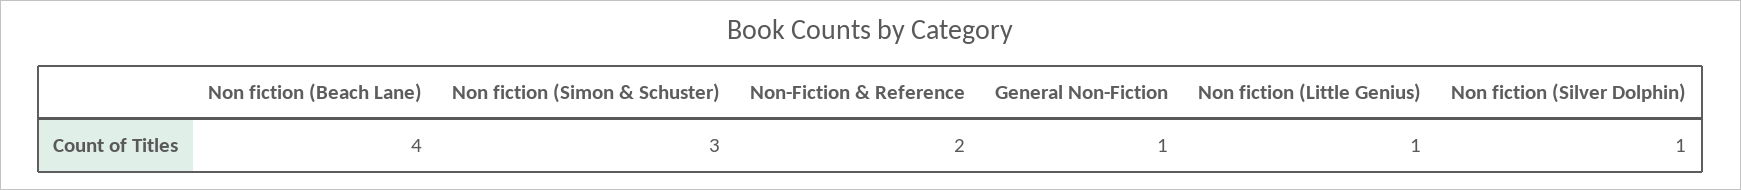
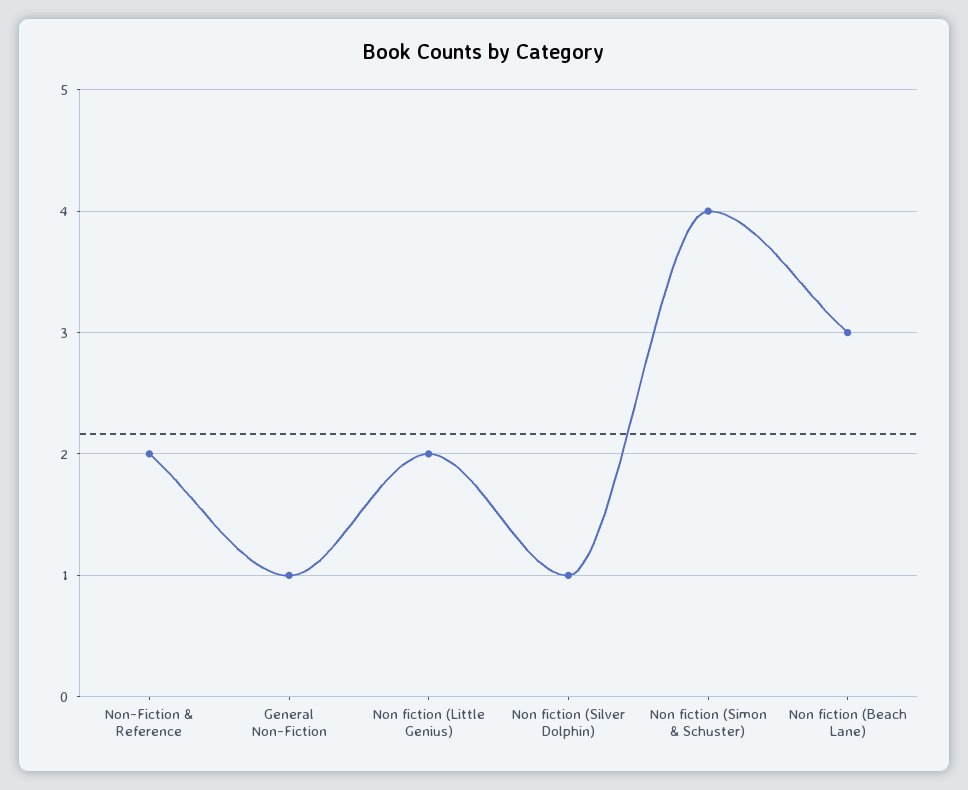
  {
-   "Non fiction (Beach Lane)": 4,
+   "Non fiction (Beach Lane)": 3,
-   "Non fiction (Simon & Schuster)": 3,
+   "Non fiction (Simon & Schuster)": 4,
    "Non-Fiction & Reference": 2,
    "General Non-Fiction": 1,
-   "Non fiction (Little Genius)": 1,
+   "Non fiction (Little Genius)": 2,
    "Non fiction (Silver Dolphin)": 1
  }

